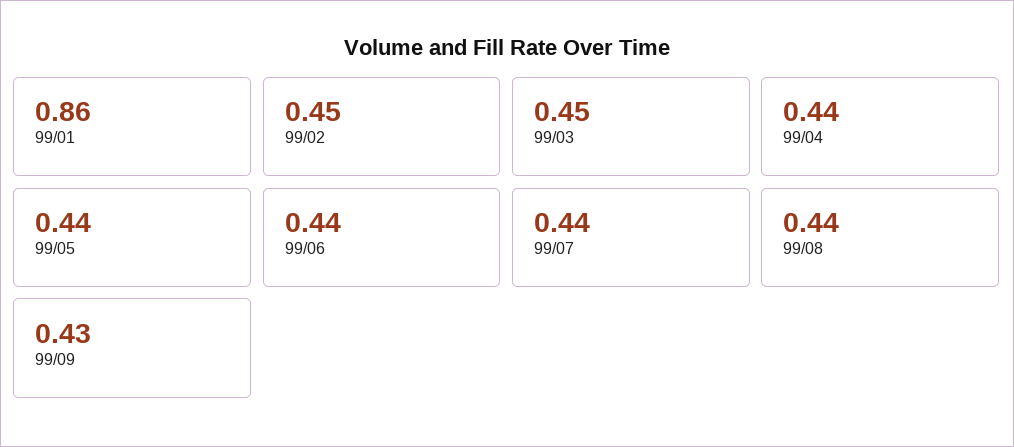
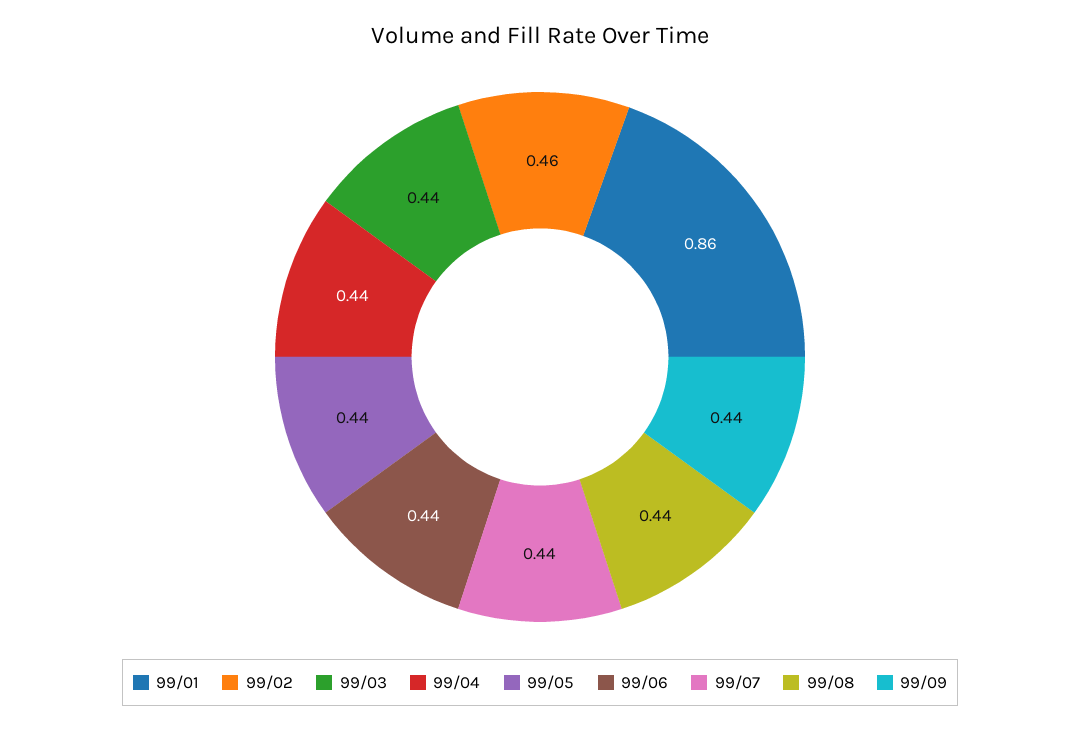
  {
    "99/01": 0.86,
-   "99/02": 0.45,
+   "99/02": 0.46,
-   "99/03": 0.45,
+   "99/03": 0.44,
    "99/04": 0.44,
    "99/05": 0.44,
    "99/06": 0.44,
    "99/07": 0.44,
    "99/08": 0.44,
-   "99/09": 0.43
+   "99/09": 0.44
  }

